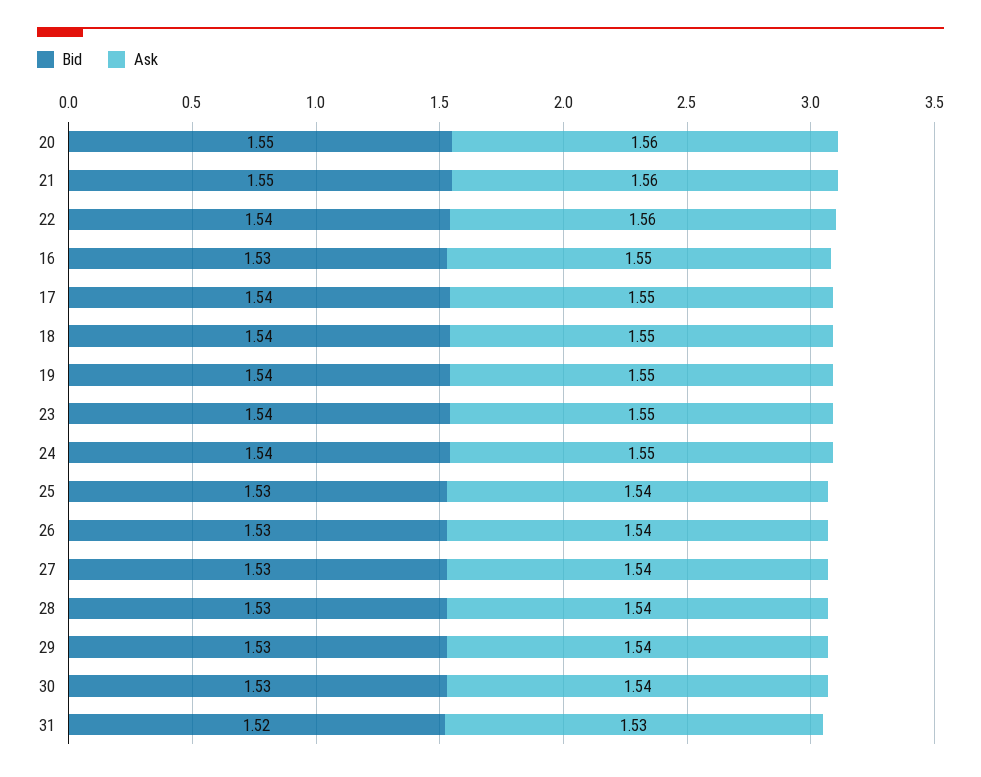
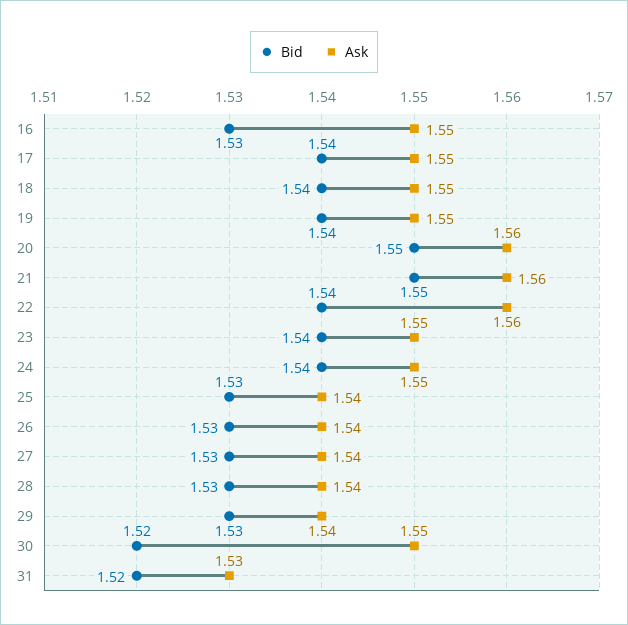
  {
    "Bid": {
      "20": 1.55,
      "21": 1.55,
      "22": 1.54,
      "16": 1.53,
      "17": 1.54,
      "18": 1.54,
      "19": 1.54,
      "23": 1.54,
      "24": 1.54,
      "25": 1.53,
      "26": 1.53,
      "27": 1.53,
      "28": 1.53,
      "29": 1.53,
-     "30": 1.53,
+     "30": 1.52,
      "31": 1.52
    },
    "Ask": {
      "20": 1.56,
      "21": 1.56,
      "22": 1.56,
      "16": 1.55,
      "17": 1.55,
      "18": 1.55,
      "19": 1.55,
      "23": 1.55,
      "24": 1.55,
      "25": 1.54,
      "26": 1.54,
      "27": 1.54,
      "28": 1.54,
      "29": 1.54,
-     "30": 1.54,
+     "30": 1.55,
      "31": 1.53
    }
  }

